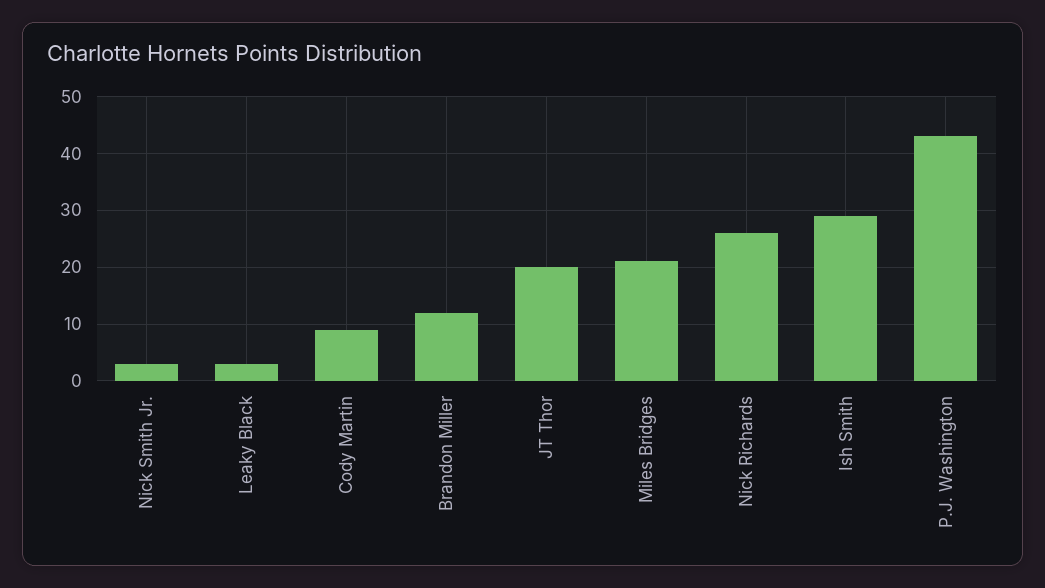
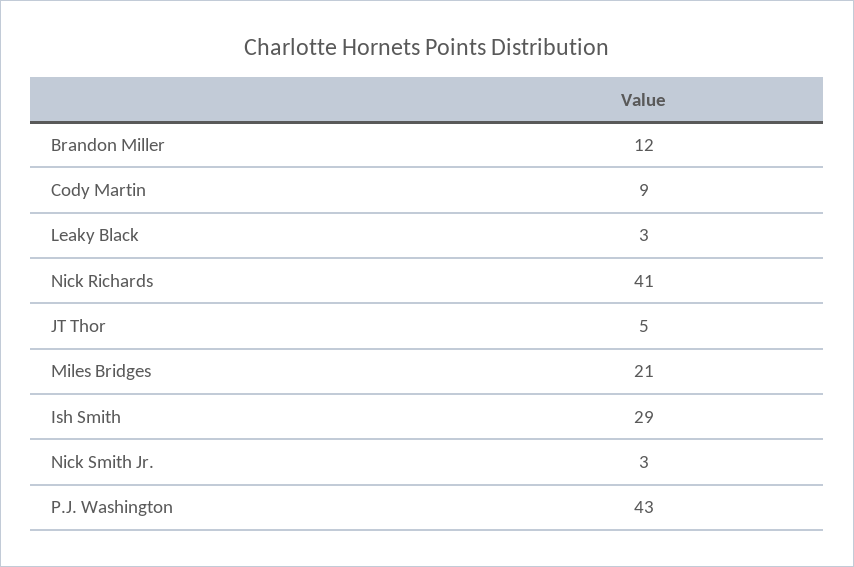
  {
    "Nick Smith Jr.": 3,
    "Leaky Black": 3,
    "Cody Martin": 9,
    "Brandon Miller": 12,
-   "JT Thor": 20,
+   "JT Thor": 5,
    "Miles Bridges": 21,
-   "Nick Richards": 25,
+   "Nick Richards": 41,
    "Ish Smith": 29,
    "P.J. Washington": 43
  }

